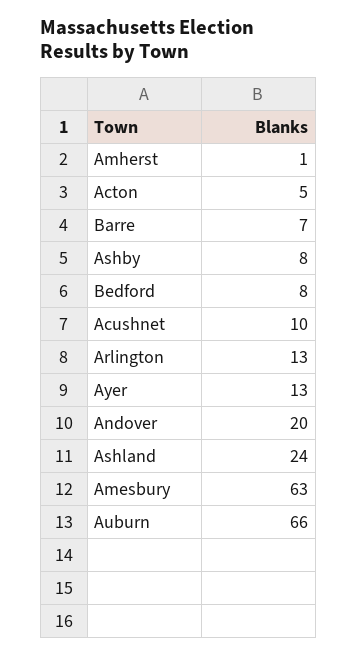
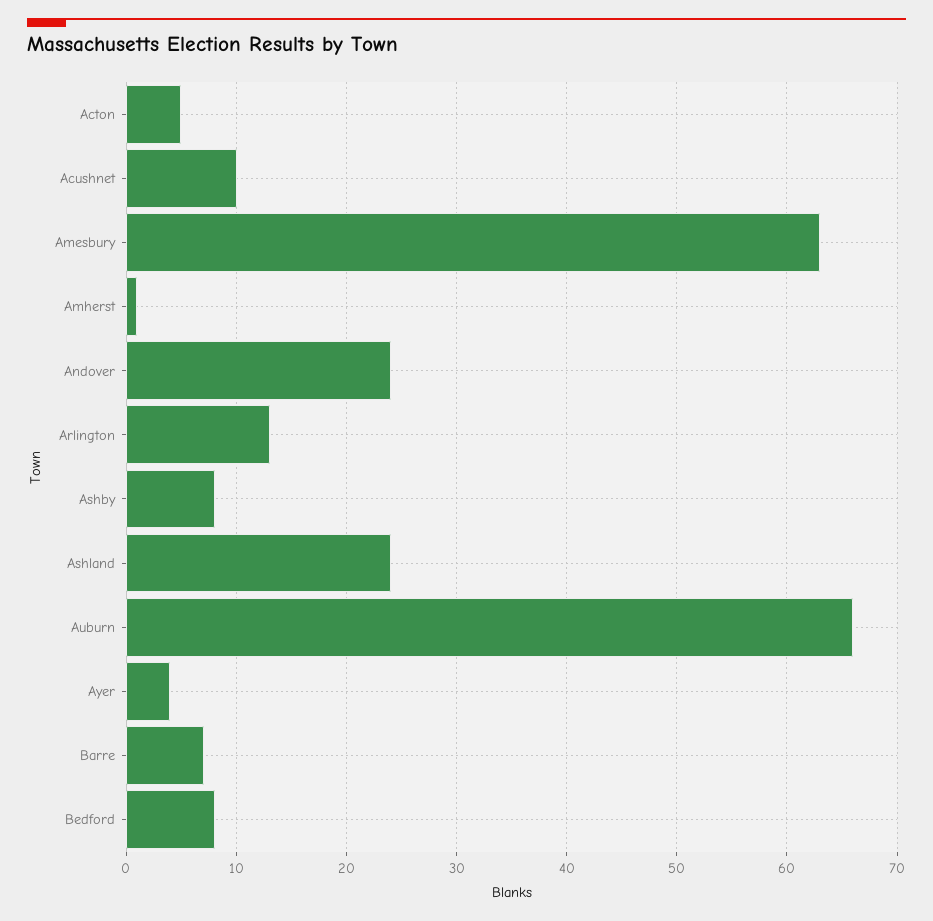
  {
    "Amherst": 1,
    "Acton": 5,
    "Barre": 7,
    "Ashby": 8,
    "Bedford": 8,
    "Acushnet": 10,
    "Arlington": 13,
-   "Ayer": 13,
+   "Ayer": 4,
-   "Andover": 20,
+   "Andover": 24,
    "Ashland": 24,
    "Amesbury": 63,
    "Auburn": 66
  }

